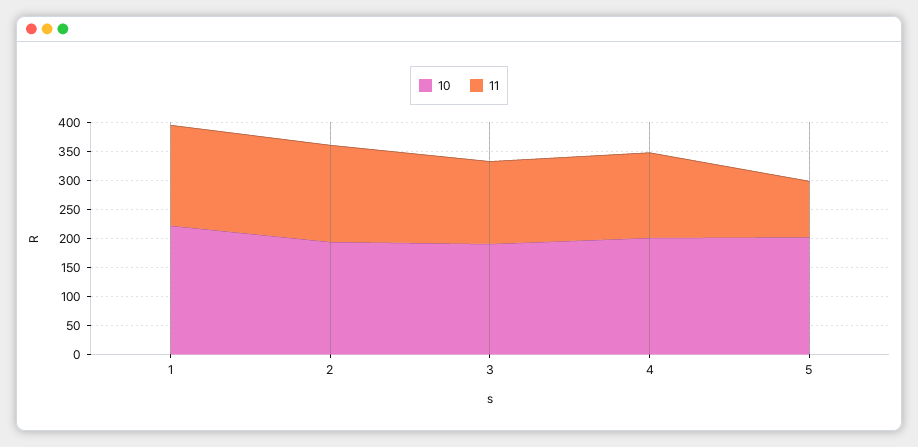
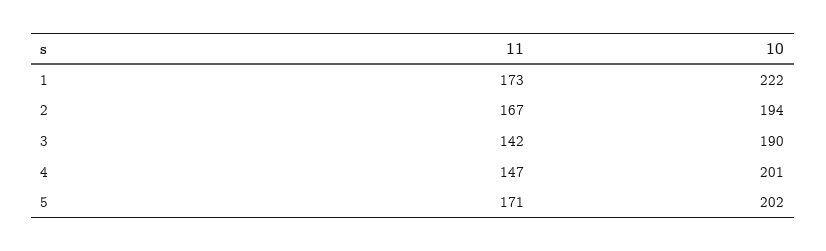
  {
    "10": {
      "1": 222,
      "2": 194,
      "3": 190,
      "4": 201,
      "5": 202
    },
    "11": {
      "1": 173,
      "2": 167,
      "3": 142,
      "4": 147,
-     "5": 100
+     "5": 171
    }
  }

